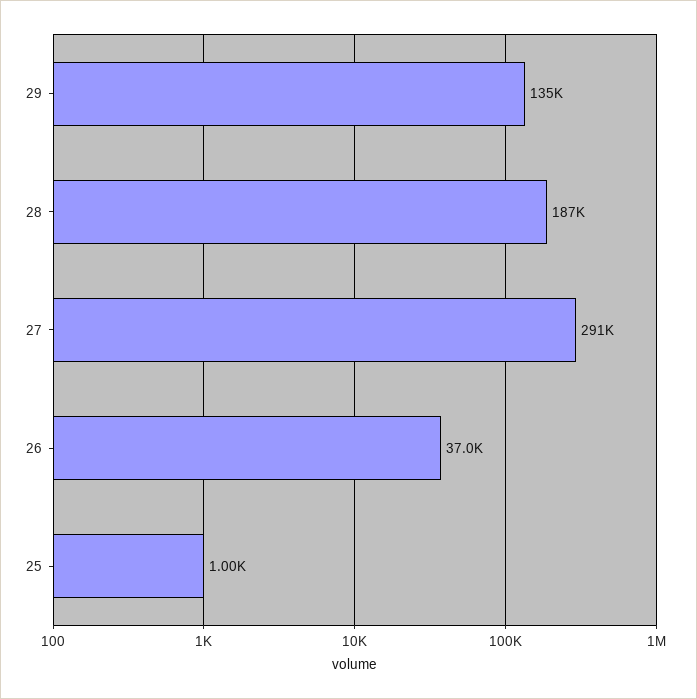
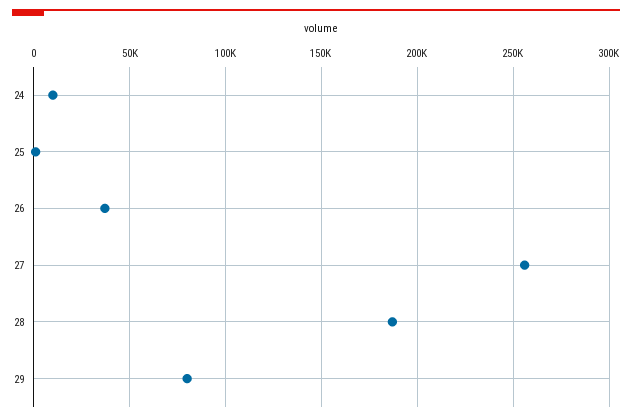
  {
-   "29": 135000,
+   "29": 80000,
    "28": 187000,
-   "27": 291000,
+   "27": 255000,
    "26": 37000,
-   "25": 1000
+   "25": 1000,
+   "24": 10000
  }

